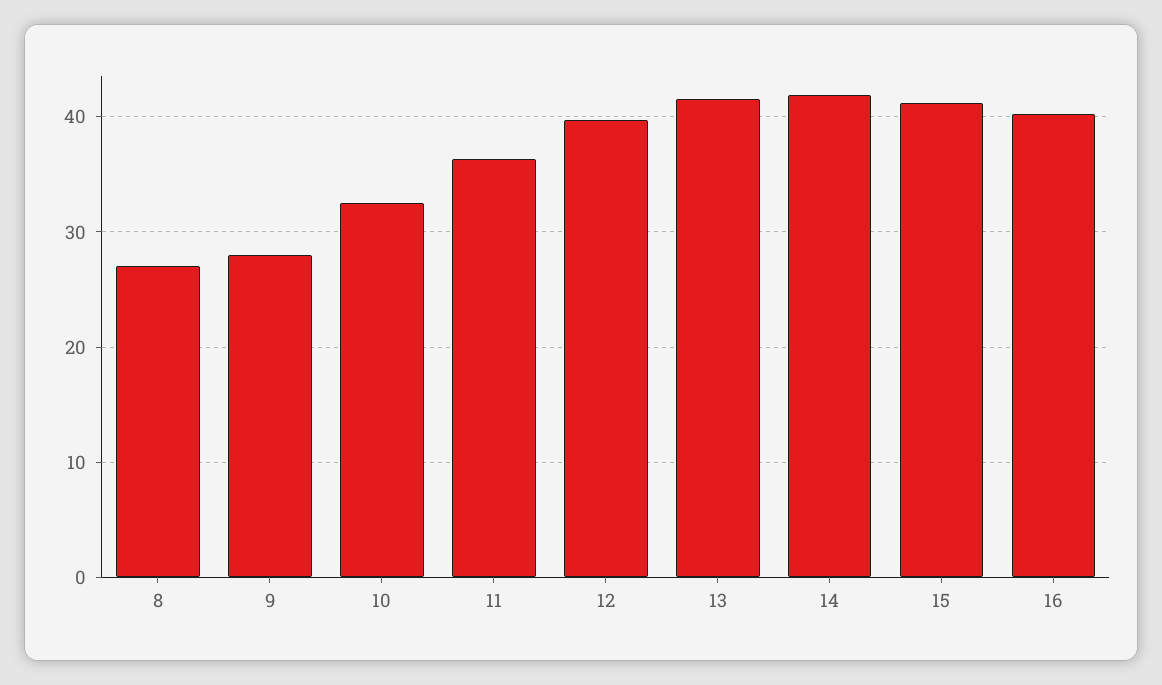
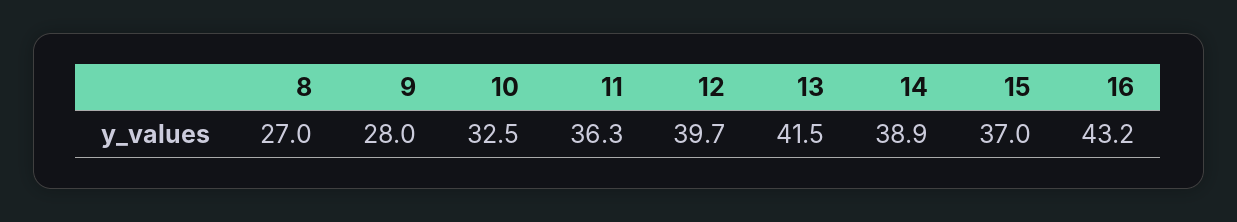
  {
    "8": 27,
    "9": 28,
    "10": 32.5,
    "11": 36.3,
    "12": 39.7,
    "13": 41.5,
-   "14": 42,
+   "14": 38.9,
-   "15": 41,
+   "15": 37,
-   "16": 40
+   "16": 43.2
  }

